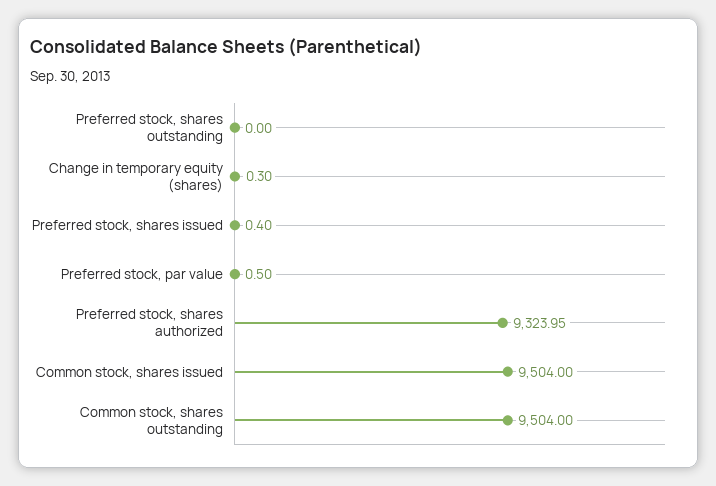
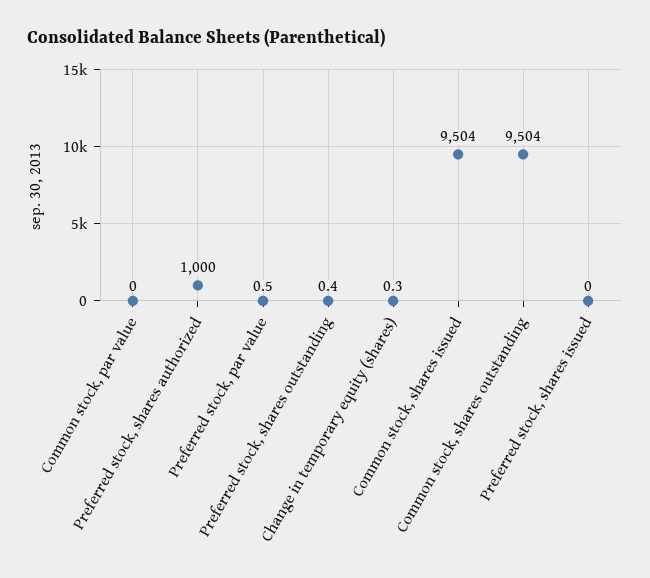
  {
-   "Preferred stock, shares outstanding": 0,
+   "Preferred stock, shares outstanding": 0.4,
    "Change in temporary equity (shares)": 0.3,
-   "Preferred stock, shares issued": 0.4,
+   "Preferred stock, shares issued": 0,
    "Preferred stock, par value": 0.5,
-   "Preferred stock, shares authorized": 9323.95,
+   "Preferred stock, shares authorized": 1000,
    "Common stock, shares issued": 9504,
-   "Common stock, shares outstanding": 9504
+   "Common stock, shares outstanding": 9504,
+   "Common stock, par value": 0
  }

